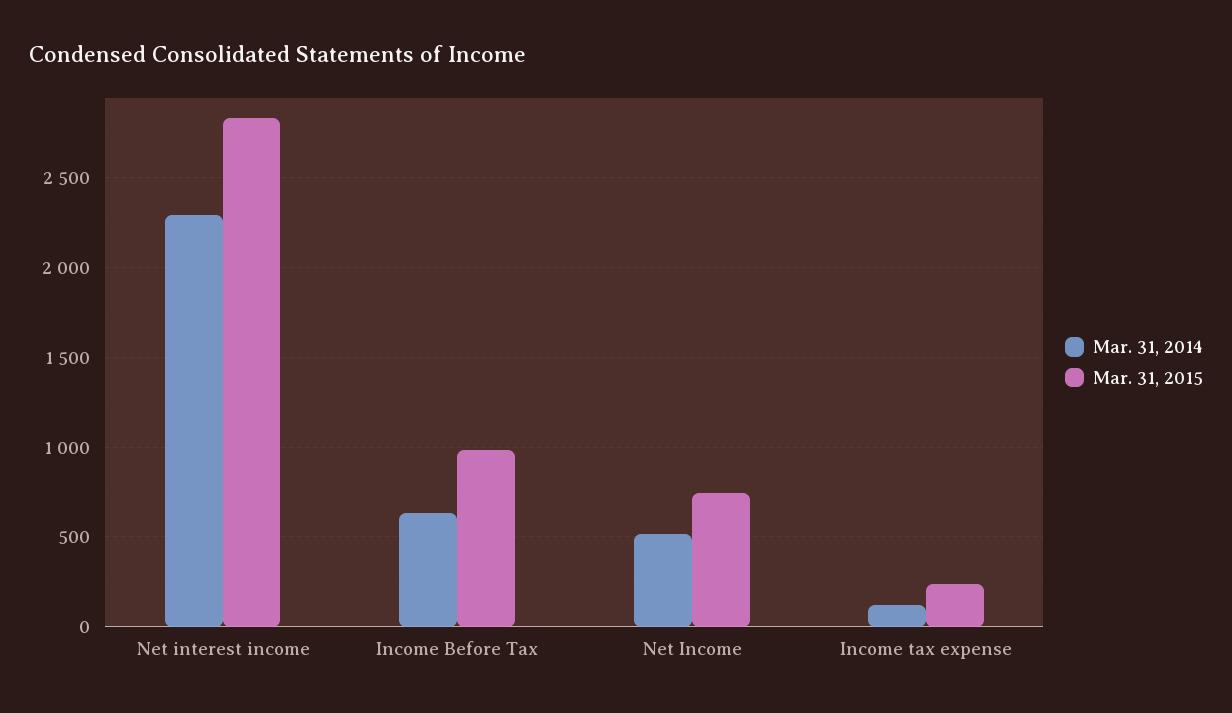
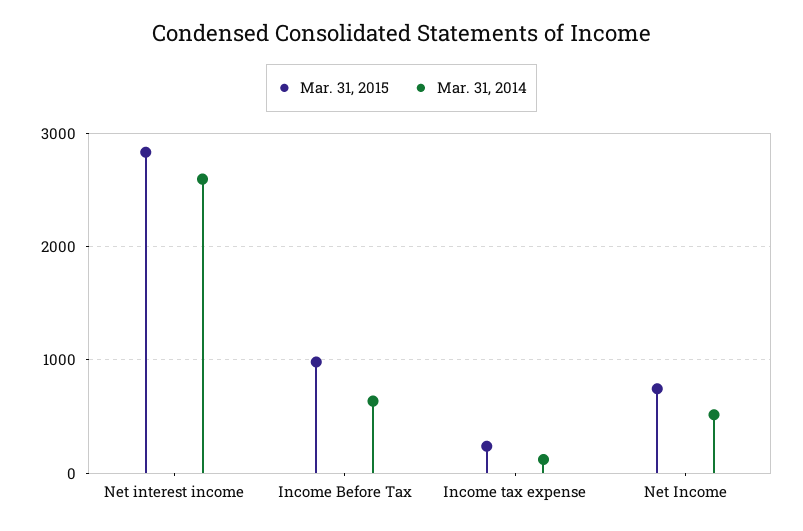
  {
    "Mar. 31, 2014": {
-     "Net interest income": 2300,
+     "Net interest income": 2600,
      "Income Before Tax": 650,
      "Net Income": 500,
      "Income tax expense": 100
    },
    "Mar. 31, 2015": {
      "Net interest income": 2850,
      "Income Before Tax": 1000,
      "Net Income": 750,
      "Income tax expense": 250
    }
  }

